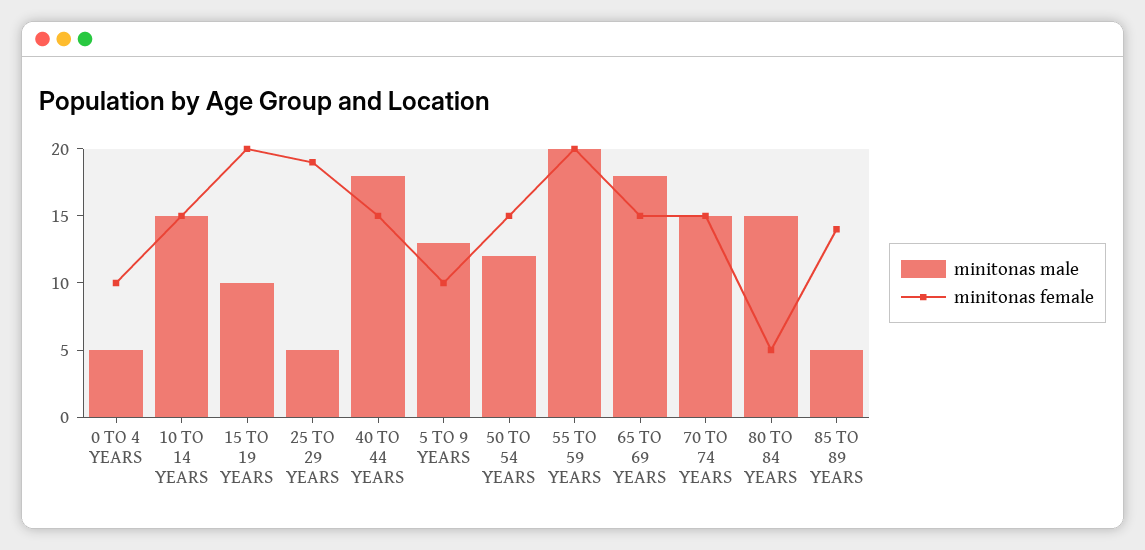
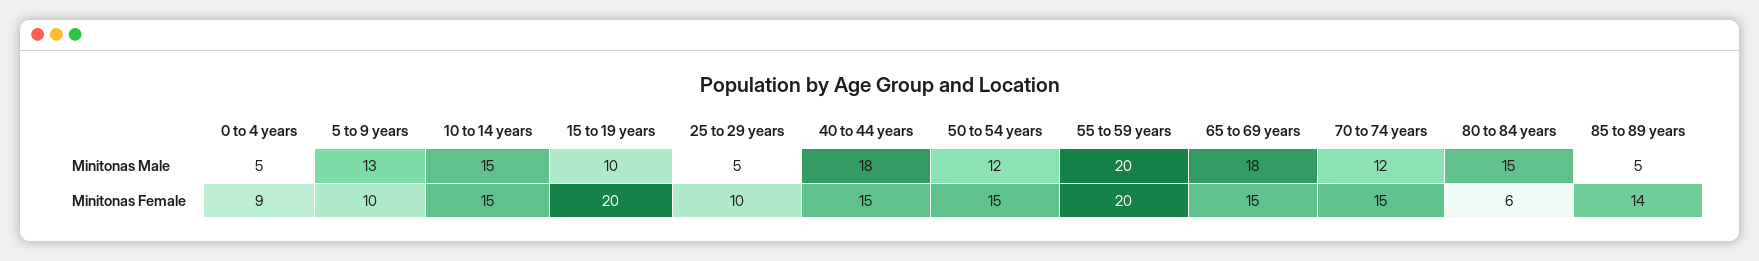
  {
    "minitonas male": {
      "0 TO 4 YEARS": 5,
      "10 TO 14 YEARS": 15,
      "15 TO 19 YEARS": 10,
      "25 TO 29 YEARS": 5,
      "40 TO 44 YEARS": 18,
      "5 TO 9 YEARS": 13,
      "50 TO 54 YEARS": 12,
      "55 TO 59 YEARS": 20,
      "65 TO 69 YEARS": 18,
-     "70 TO 74 YEARS": 15,
+     "70 TO 74 YEARS": 12,
      "80 TO 84 YEARS": 15,
      "85 TO 89 YEARS": 5
    },
    "minitonas female": {
-     "0 TO 4 YEARS": 10,
+     "0 TO 4 YEARS": 9,
      "10 TO 14 YEARS": 15,
      "15 TO 19 YEARS": 20,
-     "25 TO 29 YEARS": 19,
+     "25 TO 29 YEARS": 10,
      "40 TO 44 YEARS": 15,
      "5 TO 9 YEARS": 10,
      "50 TO 54 YEARS": 15,
      "55 TO 59 YEARS": 20,
      "65 TO 69 YEARS": 15,
      "70 TO 74 YEARS": 15,
-     "80 TO 84 YEARS": 5,
+     "80 TO 84 YEARS": 6,
      "85 TO 89 YEARS": 14
    }
  }

